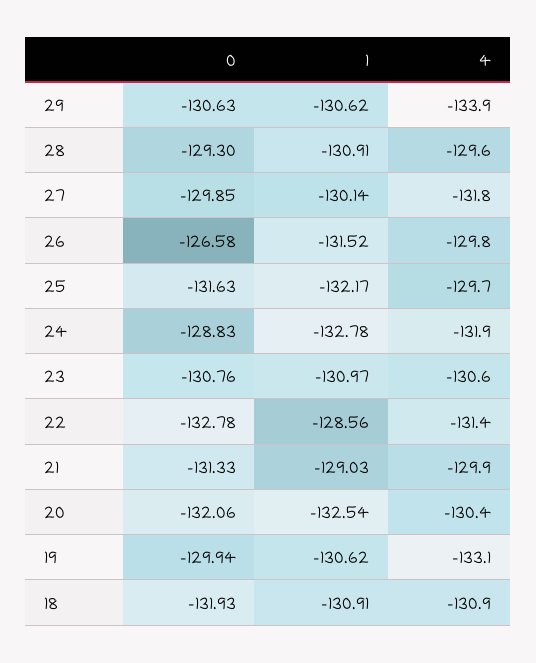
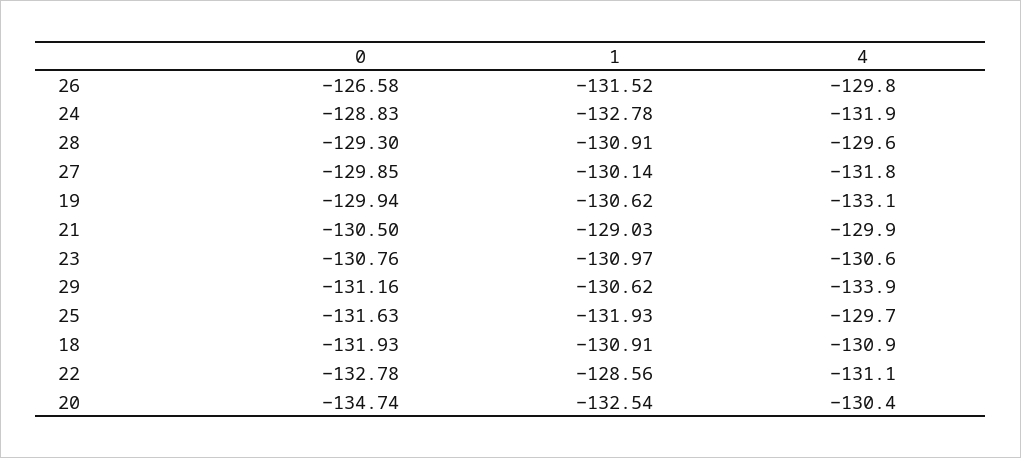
  {
    "0": {
-     "29": -130.63,
+     "29": -131.16,
      "28": -129.3,
      "27": -129.85,
      "26": -126.58,
      "25": -131.63,
      "24": -128.83,
      "23": -130.76,
      "22": -132.78,
-     "21": -131.33,
+     "21": -130.5,
-     "20": -132.06,
+     "20": -134.74,
      "19": -129.94,
      "18": -131.93
    },
    "1": {
      "29": -130.62,
      "28": -130.91,
      "27": -130.14,
      "26": -131.52,
-     "25": -132.17,
+     "25": -131.93,
      "24": -132.78,
      "23": -130.97,
      "22": -128.56,
      "21": -129.03,
      "20": -132.54,
      "19": -130.62,
      "18": -130.91
    },
    "4": {
      "29": -133.9,
      "28": -129.6,
      "27": -131.8,
      "26": -129.8,
      "25": -129.7,
      "24": -131.9,
      "23": -130.6,
-     "22": -131.4,
+     "22": -131.1,
      "21": -129.9,
      "20": -130.4,
      "19": -133.1,
      "18": -130.9
    }
  }

